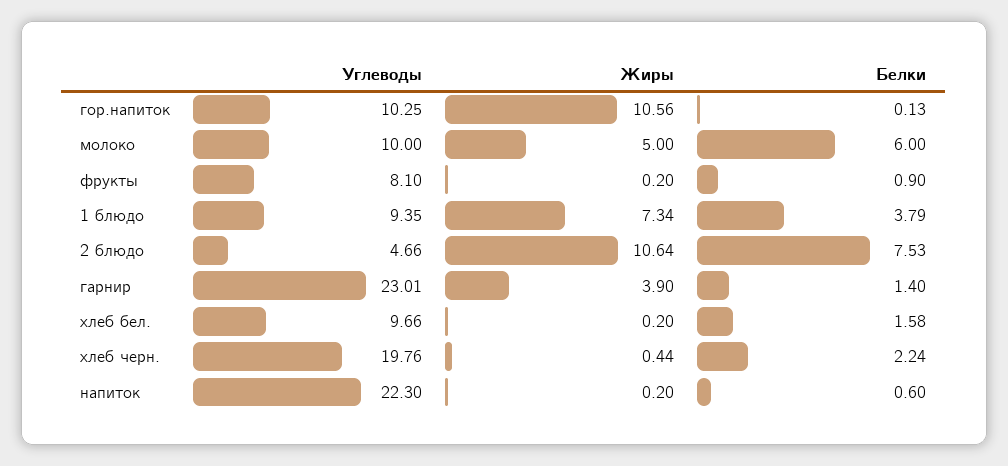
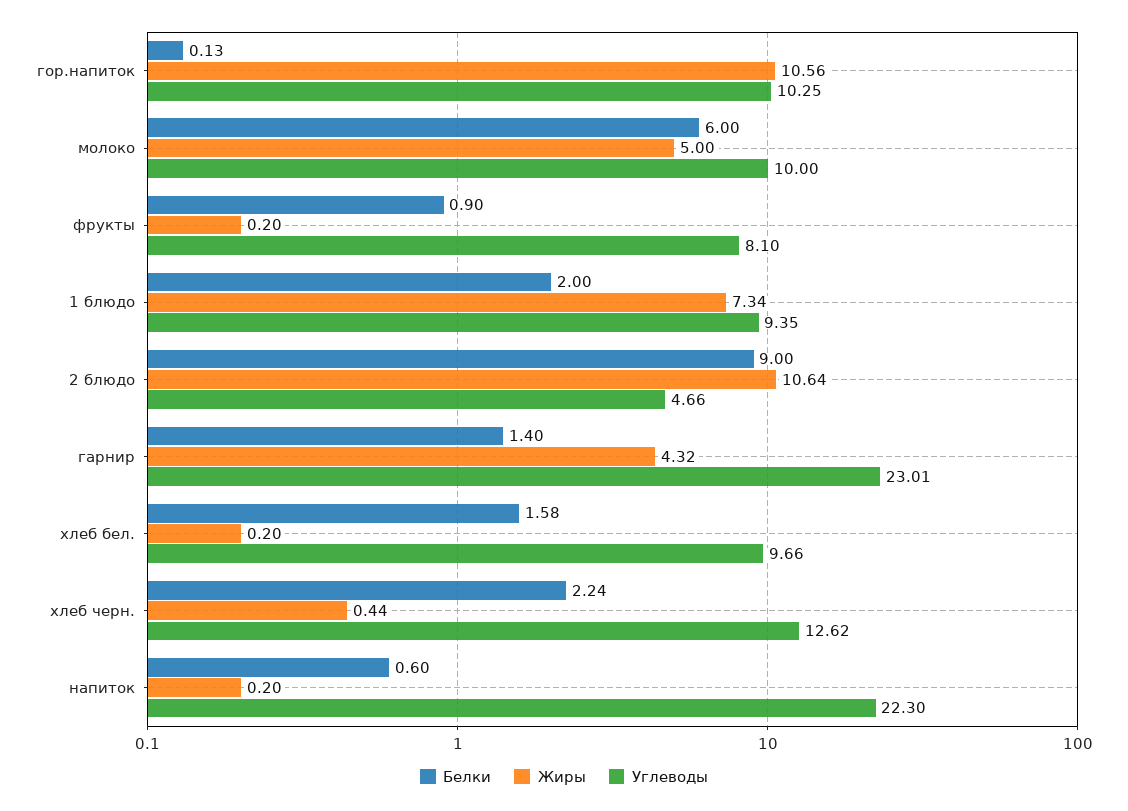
  {
    "Углеводы": {
      "гор.напиток": 10.25,
      "молоко": 10,
      "фрукты": 8.1,
      "1 блюдо": 9.35,
      "2 блюдо": 4.66,
      "гарнир": 23.01,
      "хлеб бел.": 9.66,
-     "хлеб черн.": 19.76,
+     "хлеб черн.": 12.62,
      "напиток": 22.3
    },
    "Жиры": {
      "гор.напиток": 10.56,
      "молоко": 5,
      "фрукты": 0.2,
      "1 блюдо": 7.34,
      "2 блюдо": 10.64,
-     "гарнир": 3.9,
+     "гарнир": 4.32,
      "хлеб бел.": 0.2,
      "хлеб черн.": 0.44,
      "напиток": 0.2
    },
    "Белки": {
      "гор.напиток": 0.13,
      "молоко": 6,
      "фрукты": 0.9,
-     "1 блюдо": 3.79,
+     "1 блюдо": 2,
-     "2 блюдо": 7.53,
+     "2 блюдо": 9,
      "гарнир": 1.4,
      "хлеб бел.": 1.58,
      "хлеб черн.": 2.24,
      "напиток": 0.6
    }
  }

